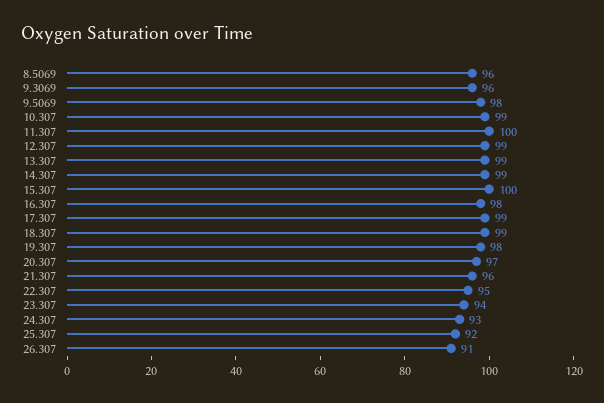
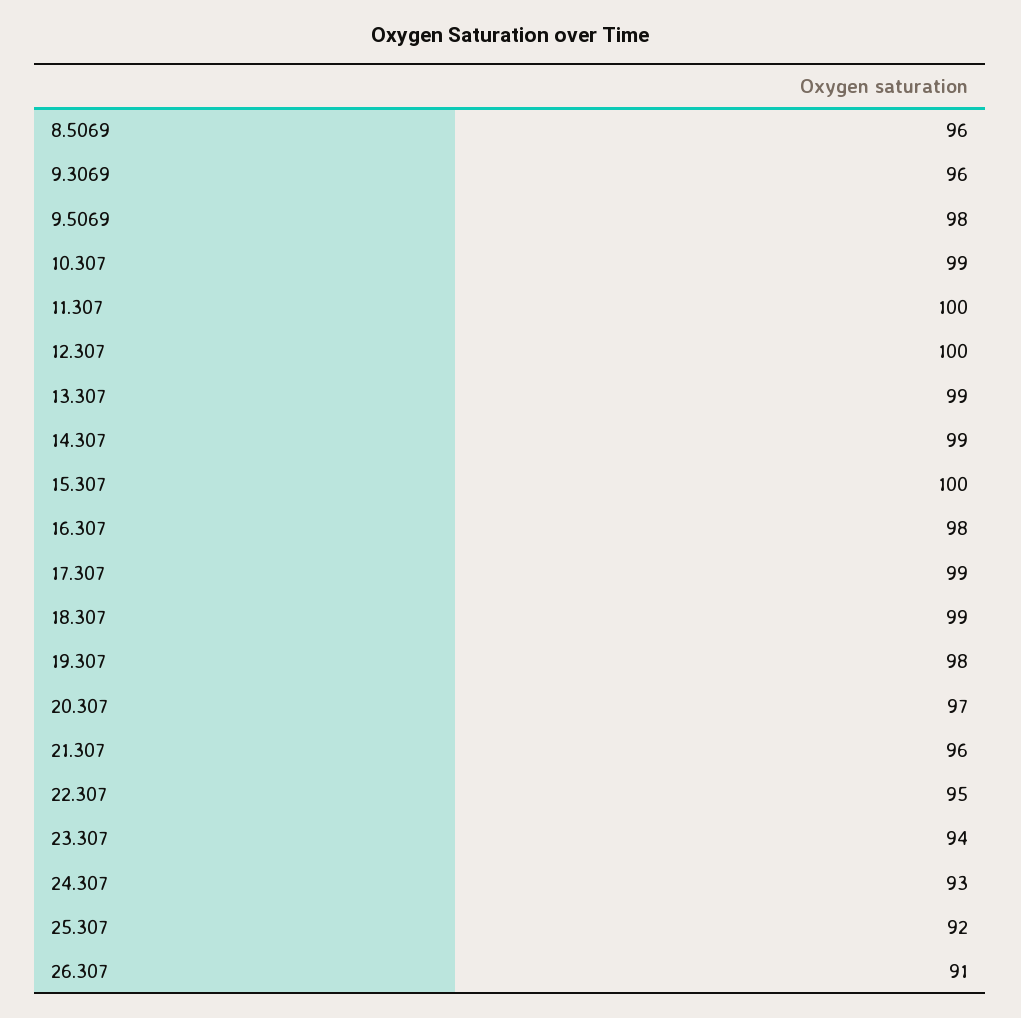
  {
    "8.5069": 96,
    "9.3069": 96,
    "9.5069": 98,
    "10.307": 99,
    "11.307": 100,
-   "12.307": 99,
+   "12.307": 100,
    "13.307": 99,
    "14.307": 99,
    "15.307": 100,
    "16.307": 98,
    "17.307": 99,
    "18.307": 99,
    "19.307": 98,
    "20.307": 97,
    "21.307": 96,
    "22.307": 95,
    "23.307": 94,
    "24.307": 93,
    "25.307": 92,
    "26.307": 91
  }

